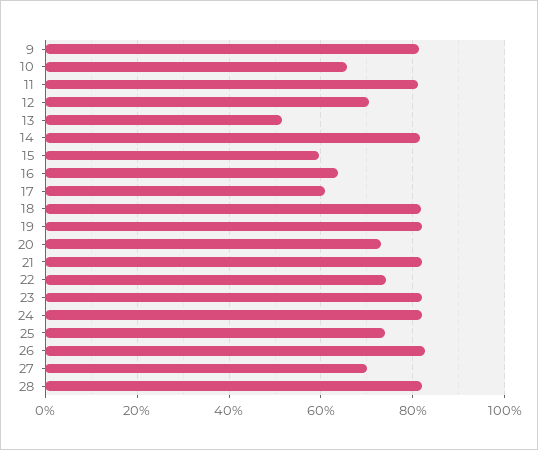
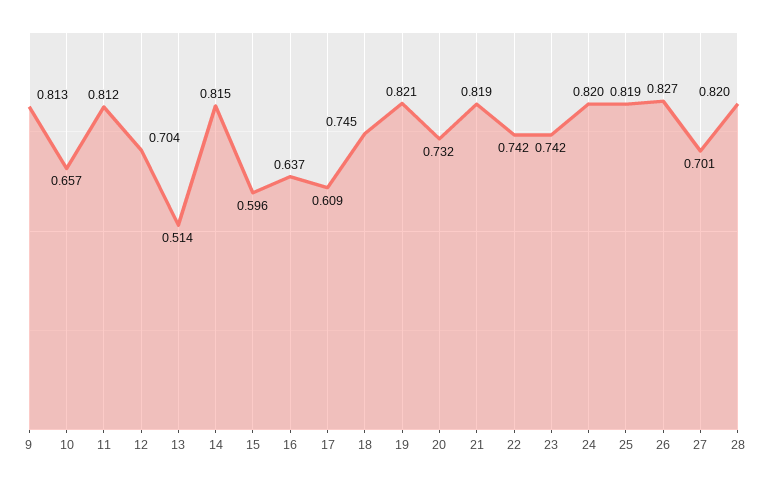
  {
    "9": 0.813,
    "10": 0.657,
    "11": 0.812,
    "12": 0.704,
    "13": 0.514,
    "14": 0.815,
    "15": 0.596,
    "16": 0.637,
    "17": 0.609,
-   "18": 0.82,
+   "18": 0.745,
    "19": 0.821,
    "20": 0.732,
    "21": 0.819,
    "22": 0.742,
-   "23": 0.82,
+   "23": 0.742,
    "24": 0.82,
-   "25": 0.74,
+   "25": 0.819,
    "26": 0.827,
    "27": 0.701,
    "28": 0.82
  }

